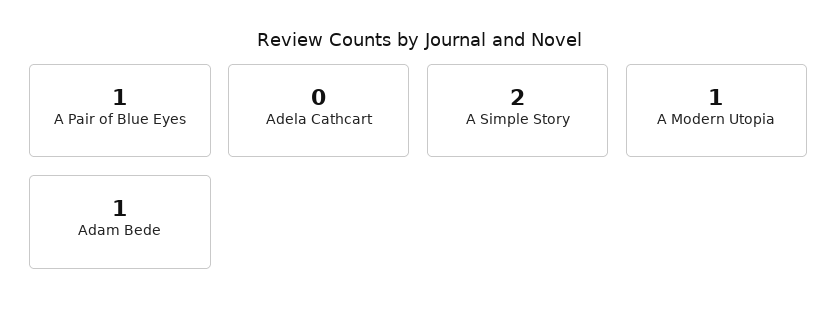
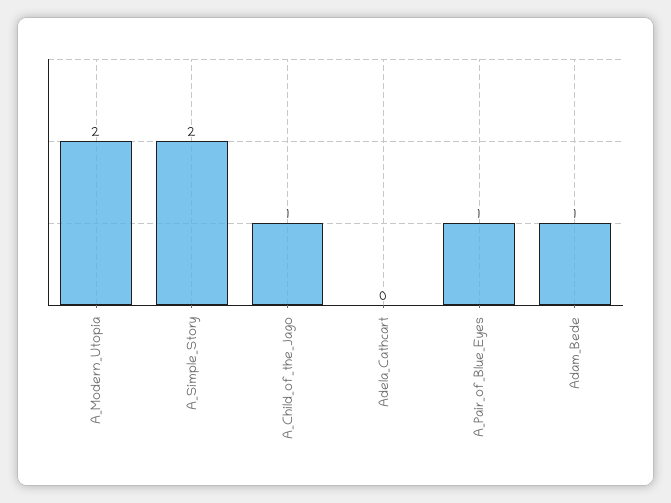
  {
    "A Pair of Blue Eyes": 1,
    "Adela Cathcart": 0,
    "A Simple Story": 2,
-   "A Modern Utopia": 1,
+   "A Modern Utopia": 2,
-   "Adam Bede": 1
+   "Adam Bede": 1,
+   "A_Child_of_the_Jago": 1
  }

